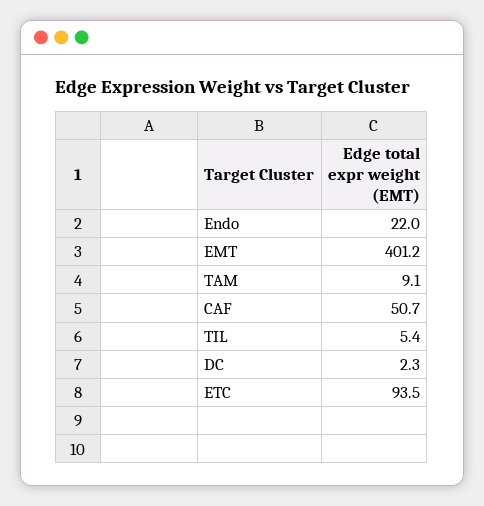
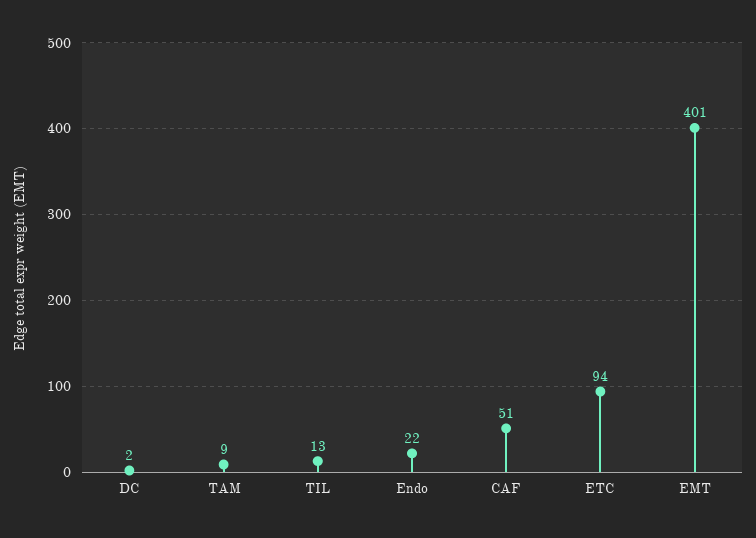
  {
    "Endo": 22,
    "EMT": 401.2,
    "TAM": 9.1,
    "CAF": 50.7,
-   "TIL": 5.4,
+   "TIL": 13,
    "DC": 2.3,
    "ETC": 93.5
  }

